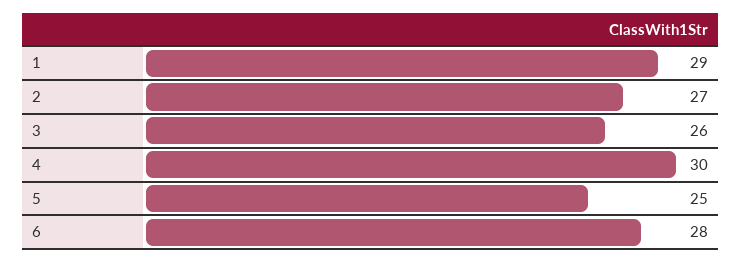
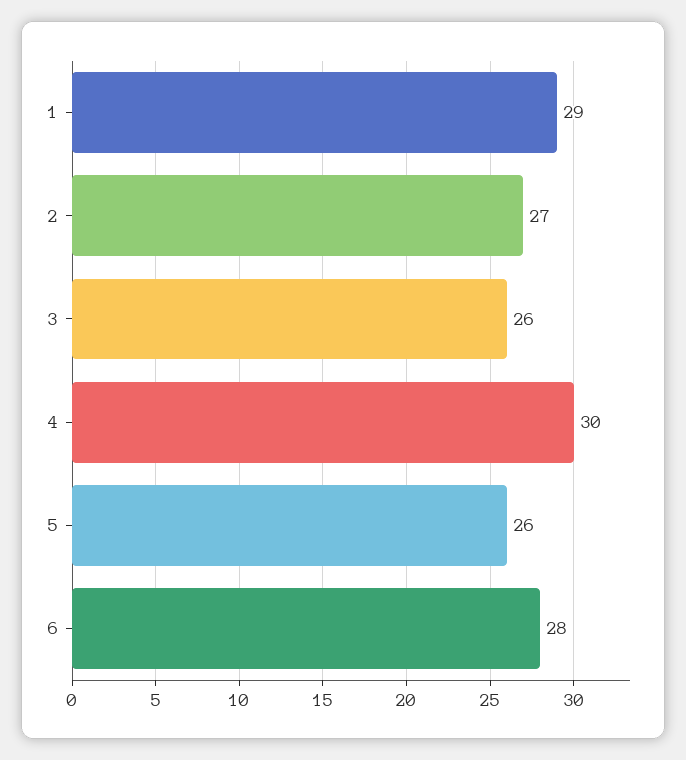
  {
    "1": 29,
    "2": 27,
    "3": 26,
    "4": 30,
-   "5": 25,
+   "5": 26,
    "6": 28
  }

